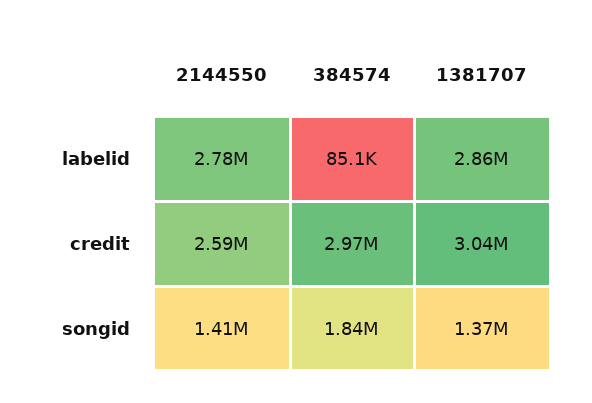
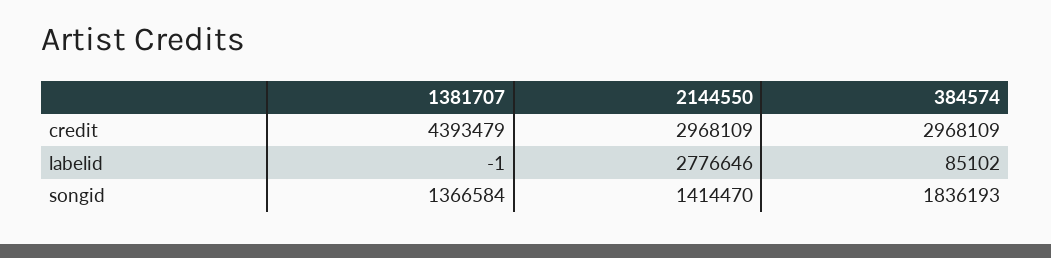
  {
    "2144550": {
      "labelid": 2776646,
-     "credit": 2590000,
+     "credit": 2968109,
      "songid": 1414470
    },
    "384574": {
      "labelid": 85102,
      "credit": 2968109,
      "songid": 1836193
    },
    "1381707": {
-     "labelid": 2860000,
+     "labelid": -1,
-     "credit": 3040000,
+     "credit": 4393479,
      "songid": 1366584
    }
  }

